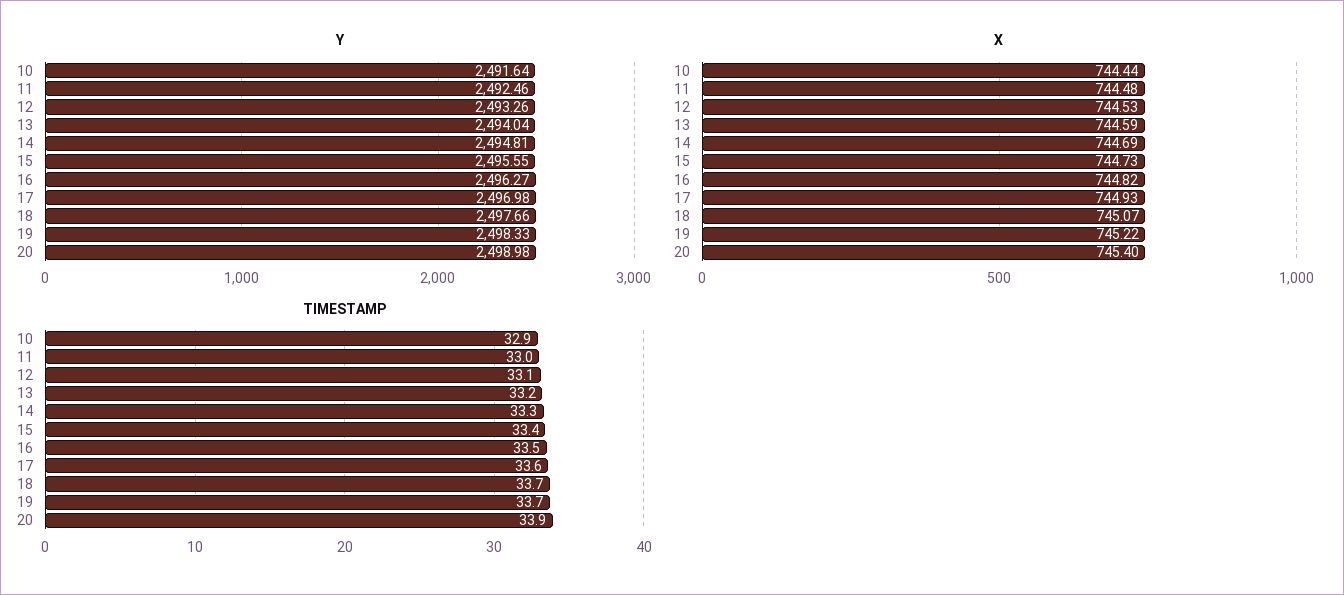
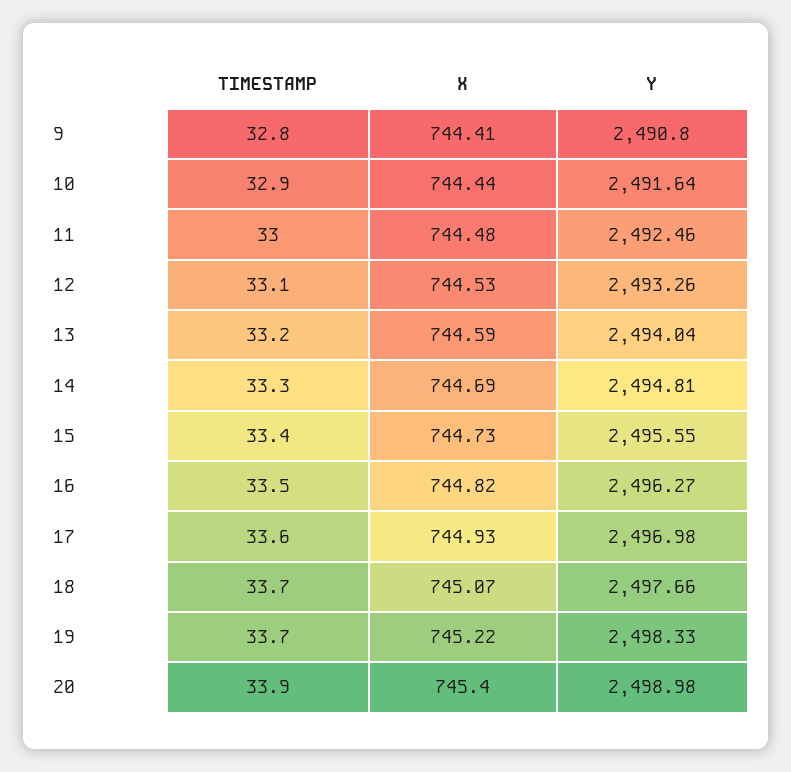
  {
    "Y": {
      "10": 2491.64,
      "11": 2492.46,
      "12": 2493.26,
      "13": 2494.04,
      "14": 2494.81,
      "15": 2495.55,
      "16": 2496.27,
      "17": 2496.98,
      "18": 2497.66,
      "19": 2498.33,
-     "20": 2498.98
+     "20": 2498.98,
+     "9": 2490.8
    },
    "X": {
      "10": 744.44,
      "11": 744.48,
      "12": 744.53,
      "13": 744.59,
      "14": 744.69,
      "15": 744.73,
      "16": 744.82,
      "17": 744.93,
      "18": 745.07,
      "19": 745.22,
-     "20": 745.4
+     "20": 745.4,
+     "9": 744.41
    },
    "TIMESTAMP": {
      "10": 32.9,
      "11": 33,
      "12": 33.1,
      "13": 33.2,
      "14": 33.3,
      "15": 33.4,
      "16": 33.5,
      "17": 33.6,
      "18": 33.7,
      "19": 33.7,
-     "20": 33.9
+     "20": 33.9,
+     "9": 32.8
    }
  }

